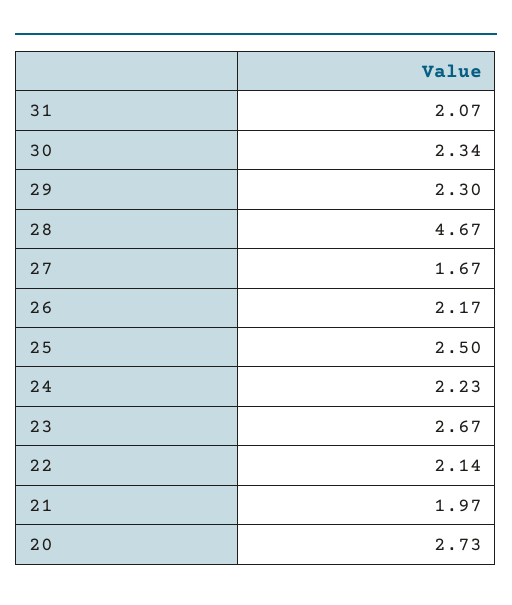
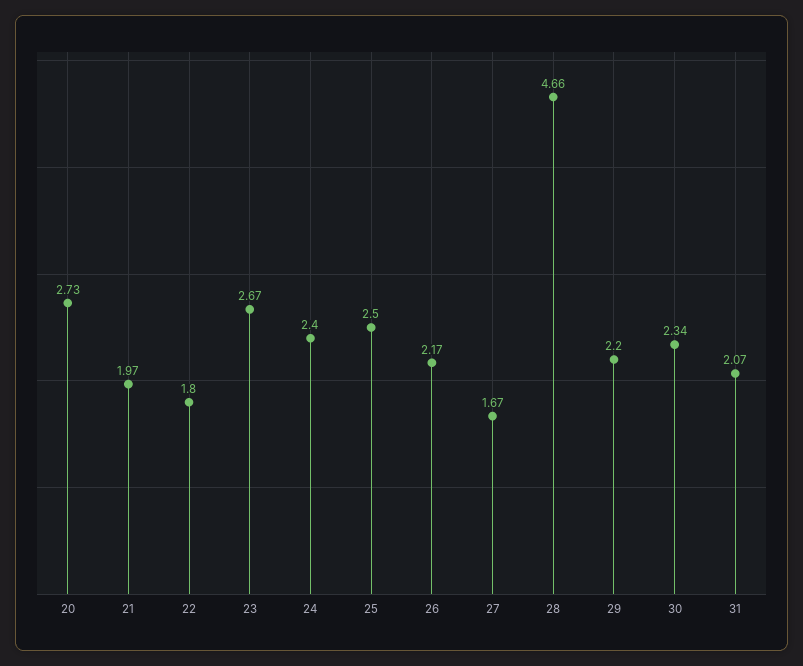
  {
    "31": 2.07,
    "30": 2.34,
-   "29": 2.3,
+   "29": 2.2,
-   "28": 4.67,
+   "28": 4.66,
    "27": 1.67,
    "26": 2.17,
    "25": 2.5,
-   "24": 2.23,
+   "24": 2.4,
    "23": 2.67,
-   "22": 2.14,
+   "22": 1.8,
    "21": 1.97,
    "20": 2.73
  }

